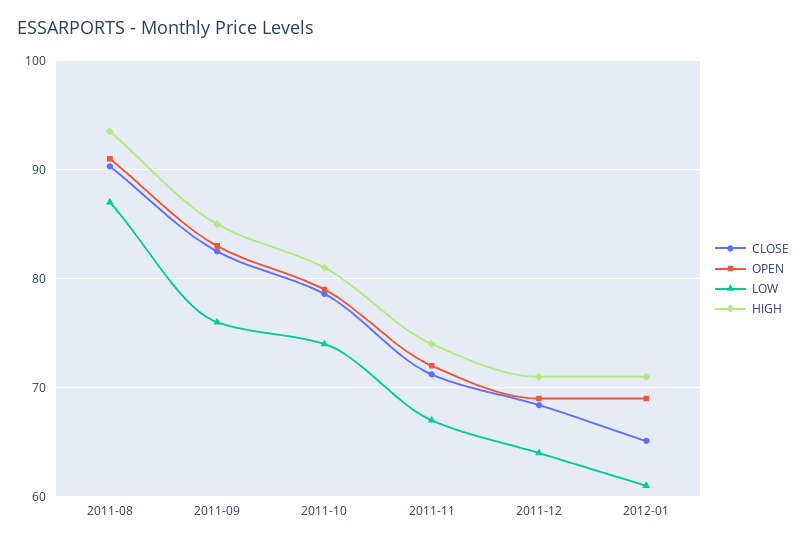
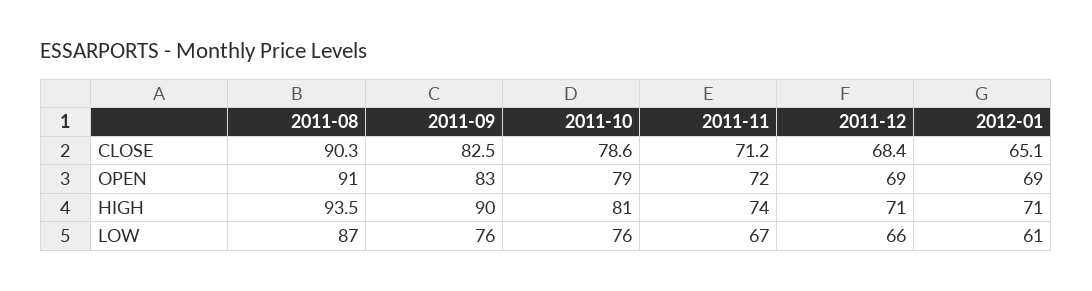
  {
    "CLOSE": {
      "2011-08": 90.3,
      "2011-09": 82.5,
      "2011-10": 78.6,
      "2011-11": 71.2,
      "2011-12": 68.4,
      "2012-01": 65.1
    },
    "OPEN": {
      "2011-08": 91,
      "2011-09": 83,
      "2011-10": 79,
      "2011-11": 72,
      "2011-12": 69,
      "2012-01": 69
    },
    "LOW": {
      "2011-08": 87,
      "2011-09": 76,
-     "2011-10": 74,
+     "2011-10": 76,
      "2011-11": 67,
-     "2011-12": 64,
+     "2011-12": 66,
      "2012-01": 61
    },
    "HIGH": {
      "2011-08": 93.5,
-     "2011-09": 85,
+     "2011-09": 90,
      "2011-10": 81,
      "2011-11": 74,
      "2011-12": 71,
      "2012-01": 71
    }
  }

